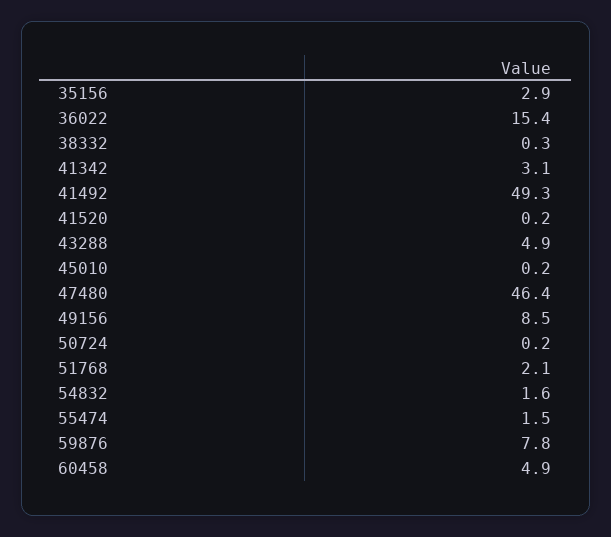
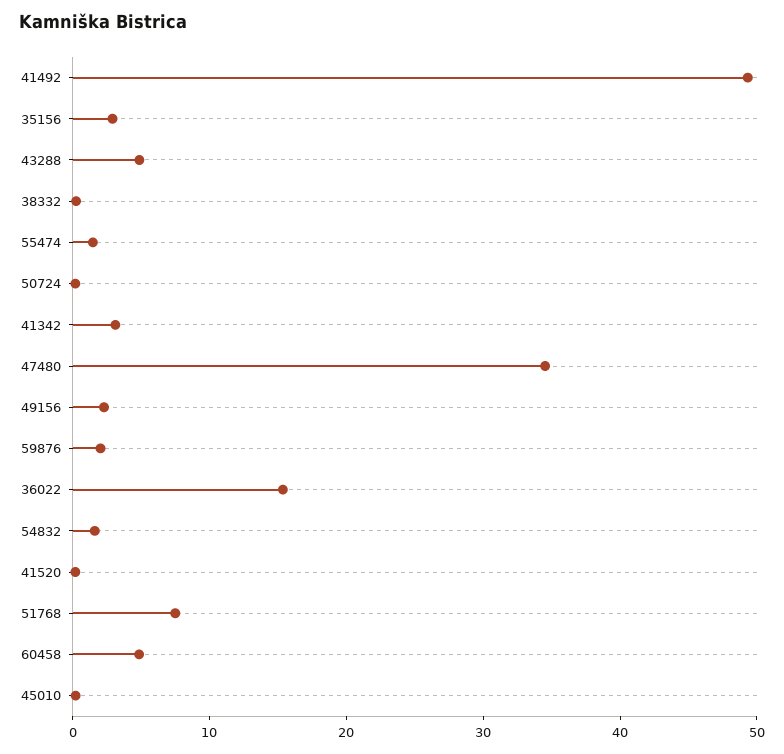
  {
    "35156": 2.9,
    "36022": 15.4,
    "38332": 0.3,
    "41342": 3.1,
    "41492": 49.3,
    "41520": 0.2,
    "43288": 4.9,
    "45010": 0.2,
-   "47480": 46.4,
+   "47480": 34,
-   "49156": 8.5,
+   "49156": 2,
    "50724": 0.2,
-   "51768": 2.1,
+   "51768": 8,
    "54832": 1.6,
    "55474": 1.5,
-   "59876": 7.8,
+   "59876": 2,
    "60458": 4.9
  }

